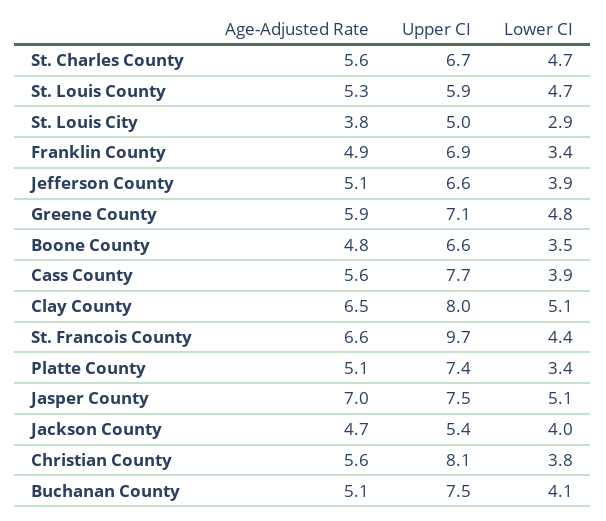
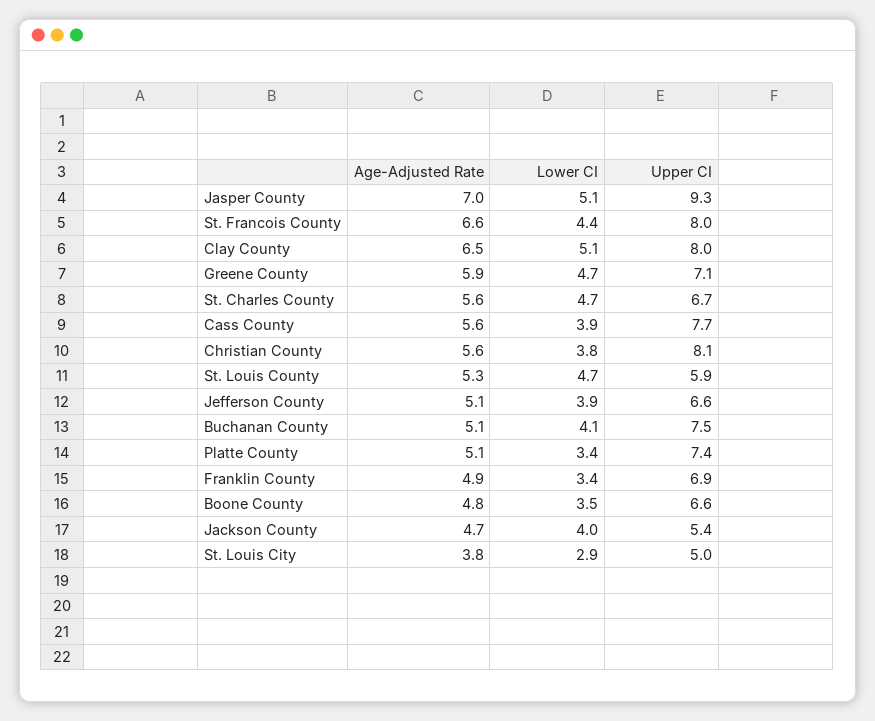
  {
    "Age-Adjusted Rate": {
      "St. Charles County": 5.6,
      "St. Louis County": 5.3,
      "St. Louis City": 3.8,
      "Franklin County": 4.9,
      "Jefferson County": 5.1,
      "Greene County": 5.9,
      "Boone County": 4.8,
      "Cass County": 5.6,
      "Clay County": 6.5,
      "St. Francois County": 6.6,
      "Platte County": 5.1,
      "Jasper County": 7,
      "Jackson County": 4.7,
      "Christian County": 5.6,
      "Buchanan County": 5.1
    },
    "Upper CI": {
      "St. Charles County": 6.7,
      "St. Louis County": 5.9,
      "St. Louis City": 5,
      "Franklin County": 6.9,
      "Jefferson County": 6.6,
      "Greene County": 7.1,
      "Boone County": 6.6,
      "Cass County": 7.7,
      "Clay County": 8,
-     "St. Francois County": 9.7,
+     "St. Francois County": 8,
      "Platte County": 7.4,
-     "Jasper County": 7.5,
+     "Jasper County": 9.3,
      "Jackson County": 5.4,
      "Christian County": 8.1,
      "Buchanan County": 7.5
    },
    "Lower CI": {
      "St. Charles County": 4.7,
      "St. Louis County": 4.7,
      "St. Louis City": 2.9,
      "Franklin County": 3.4,
      "Jefferson County": 3.9,
-     "Greene County": 4.8,
+     "Greene County": 4.7,
      "Boone County": 3.5,
      "Cass County": 3.9,
      "Clay County": 5.1,
      "St. Francois County": 4.4,
      "Platte County": 3.4,
      "Jasper County": 5.1,
      "Jackson County": 4,
      "Christian County": 3.8,
      "Buchanan County": 4.1
    }
  }

